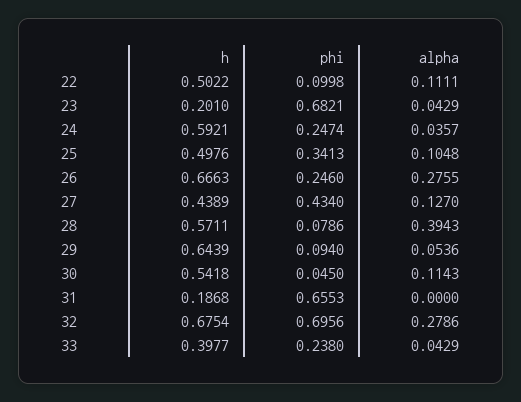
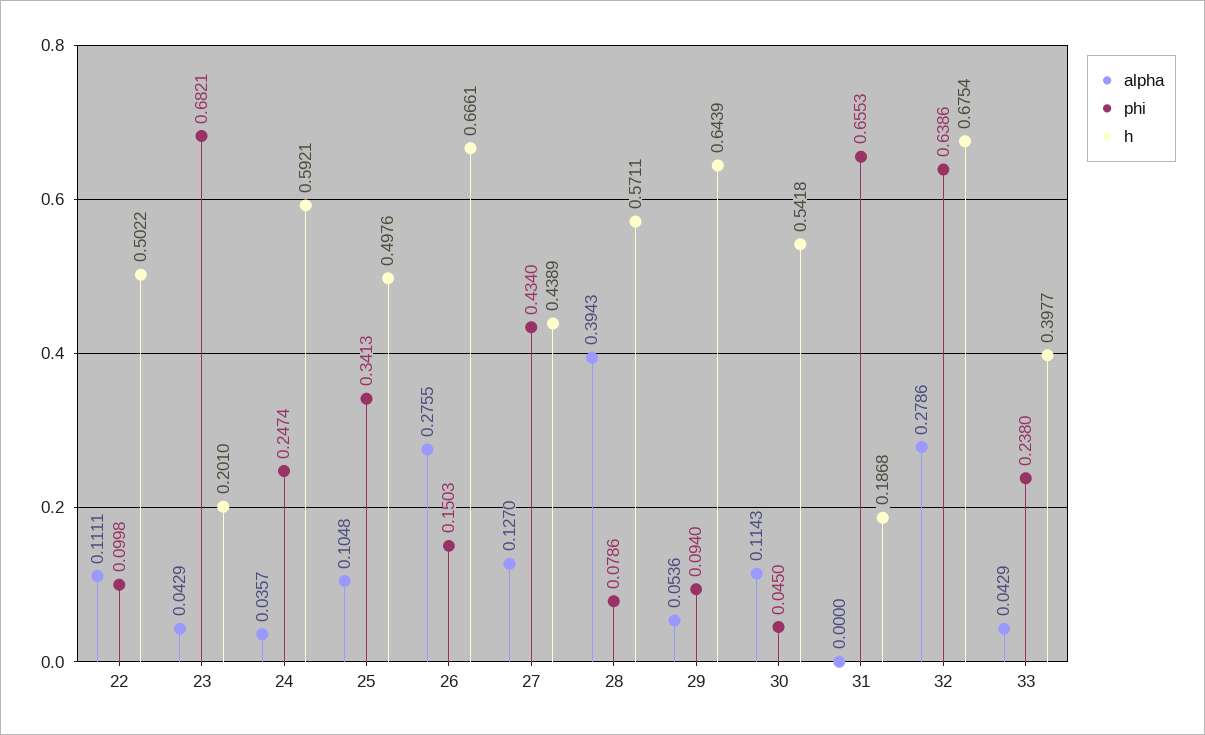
  {
    "h": {
      "22": 0.5022,
      "23": 0.201,
      "24": 0.5921,
      "25": 0.4976,
-     "26": 0.6663,
+     "26": 0.6661,
      "27": 0.4389,
      "28": 0.5711,
      "29": 0.6439,
      "30": 0.5418,
      "31": 0.1868,
      "32": 0.6754,
      "33": 0.3977
    },
    "phi": {
      "22": 0.0998,
      "23": 0.6821,
      "24": 0.2474,
      "25": 0.3413,
-     "26": 0.246,
+     "26": 0.1503,
      "27": 0.434,
      "28": 0.0786,
      "29": 0.094,
      "30": 0.045,
      "31": 0.6553,
-     "32": 0.6956,
+     "32": 0.6386,
      "33": 0.238
    },
    "alpha": {
      "22": 0.1111,
      "23": 0.0429,
      "24": 0.0357,
      "25": 0.1048,
      "26": 0.2755,
      "27": 0.127,
      "28": 0.3943,
      "29": 0.0536,
      "30": 0.1143,
      "31": 0,
      "32": 0.2786,
      "33": 0.0429
    }
  }

